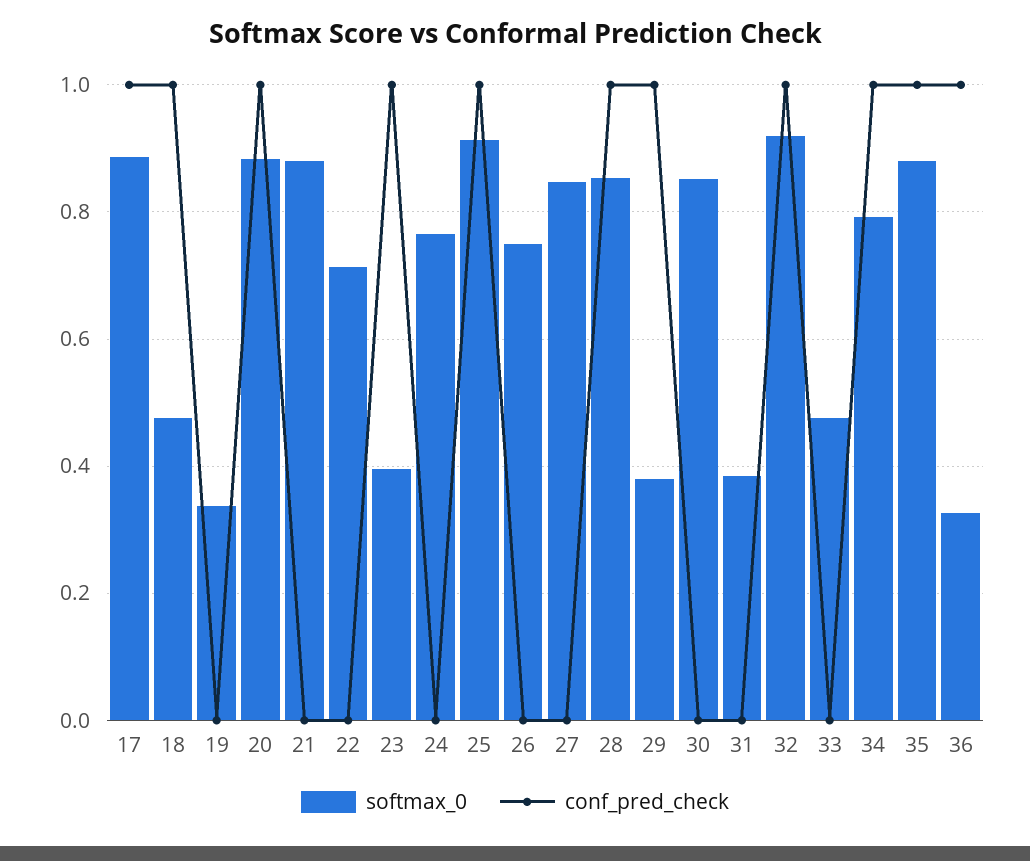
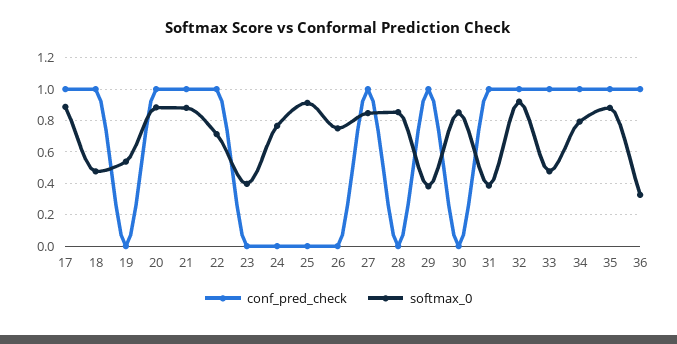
  {
    "softmax_0": {
      "17": 0.88,
      "18": 0.48,
-     "19": 0.34,
+     "19": 0.55,
      "20": 0.88,
      "21": 0.88,
      "22": 0.72,
      "23": 0.4,
      "24": 0.76,
      "25": 0.92,
      "26": 0.76,
      "27": 0.84,
      "28": 0.86,
      "29": 0.38,
      "30": 0.86,
      "31": 0.38,
      "32": 0.92,
      "33": 0.48,
      "34": 0.8,
      "35": 0.88,
      "36": 0.32
    },
    "conf_pred_check": {
      "17": 1,
      "18": 1,
      "19": 0,
      "20": 1,
-     "21": 0,
+     "21": 1,
-     "22": 0,
+     "22": 1,
-     "23": 1,
+     "23": 0,
      "24": 0,
-     "25": 1,
+     "25": 0,
      "26": 0,
-     "27": 0,
+     "27": 1,
-     "28": 1,
+     "28": 0,
      "29": 1,
      "30": 0,
-     "31": 0,
+     "31": 1,
      "32": 1,
-     "33": 0,
+     "33": 1,
      "34": 1,
      "35": 1,
      "36": 1
    }
  }

